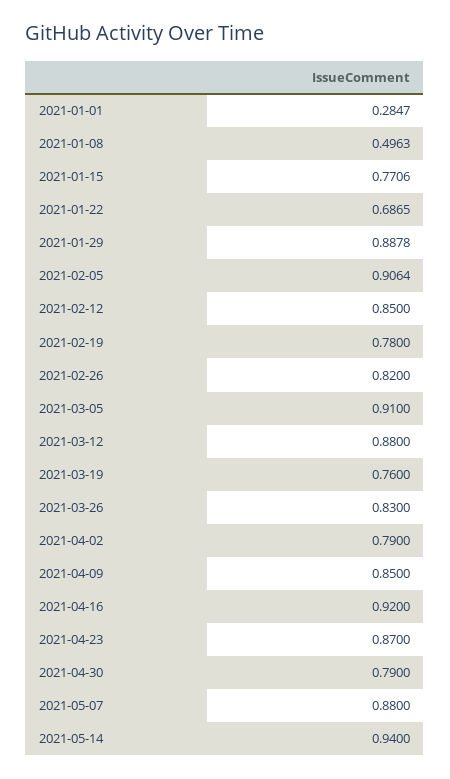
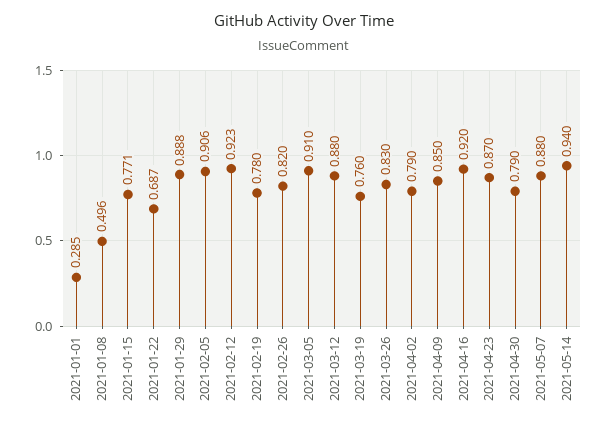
  {
    "2021-01-01": 0.2847,
    "2021-01-08": 0.4963,
    "2021-01-15": 0.7706,
    "2021-01-22": 0.6865,
    "2021-01-29": 0.8878,
    "2021-02-05": 0.9064,
-   "2021-02-12": 0.85,
+   "2021-02-12": 0.923,
    "2021-02-19": 0.78,
    "2021-02-26": 0.82,
    "2021-03-05": 0.91,
    "2021-03-12": 0.88,
    "2021-03-19": 0.76,
    "2021-03-26": 0.83,
    "2021-04-02": 0.79,
    "2021-04-09": 0.85,
    "2021-04-16": 0.92,
    "2021-04-23": 0.87,
    "2021-04-30": 0.79,
    "2021-05-07": 0.88,
    "2021-05-14": 0.94
  }

